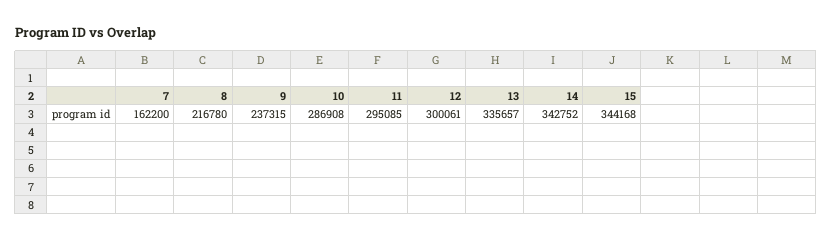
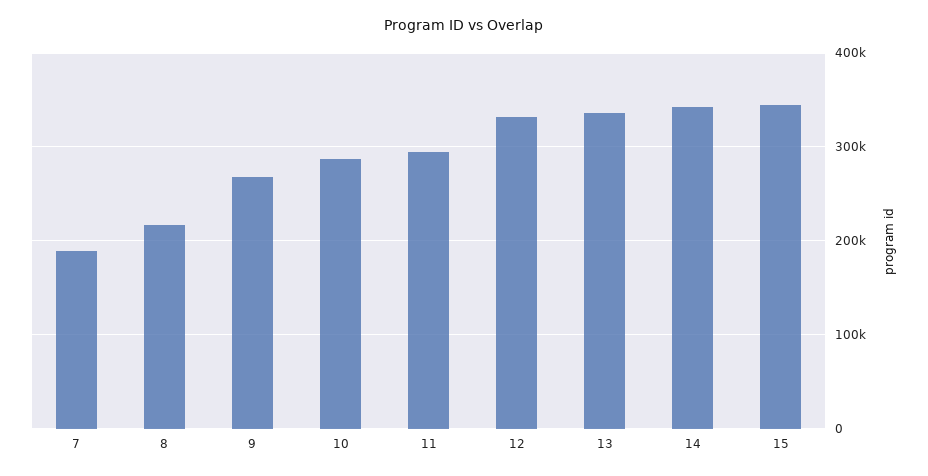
  {
-   "7": 162200,
+   "7": 190000,
    "8": 216780,
-   "9": 237315,
+   "9": 270000,
    "10": 286908,
    "11": 295085,
-   "12": 300061,
+   "12": 330000,
    "13": 335657,
    "14": 342752,
    "15": 344168
  }

